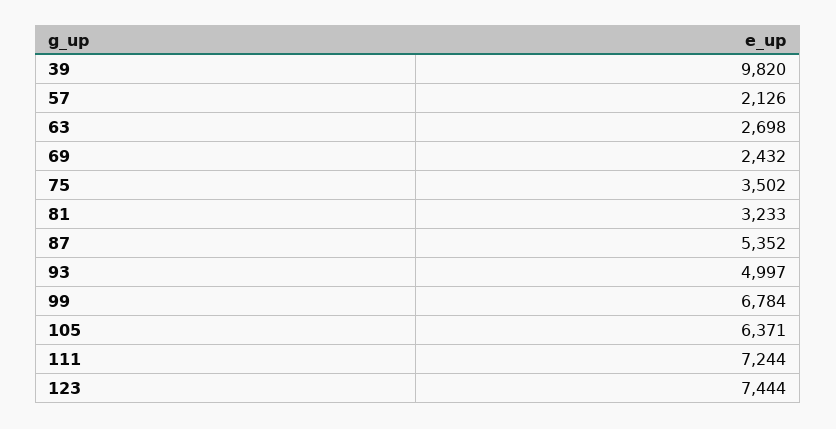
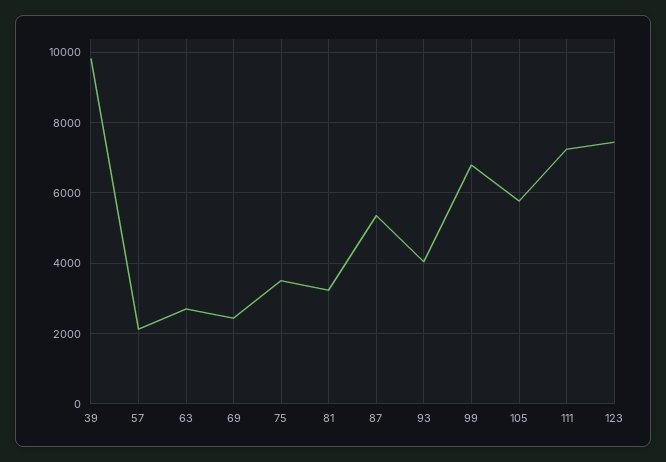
  {
    "39": 9820,
    "57": 2126,
    "63": 2698,
    "69": 2432,
    "75": 3502,
    "81": 3233,
    "87": 5352,
-   "93": 4997,
+   "93": 4000,
    "99": 6784,
-   "105": 6371,
+   "105": 5800,
    "111": 7244,
    "123": 7444
  }

